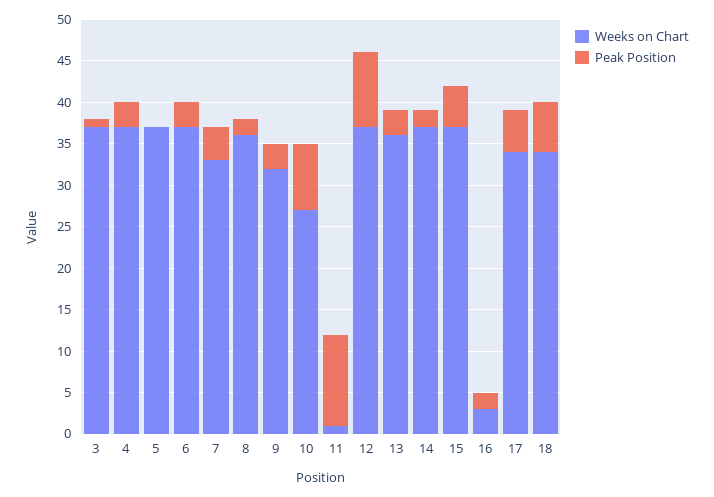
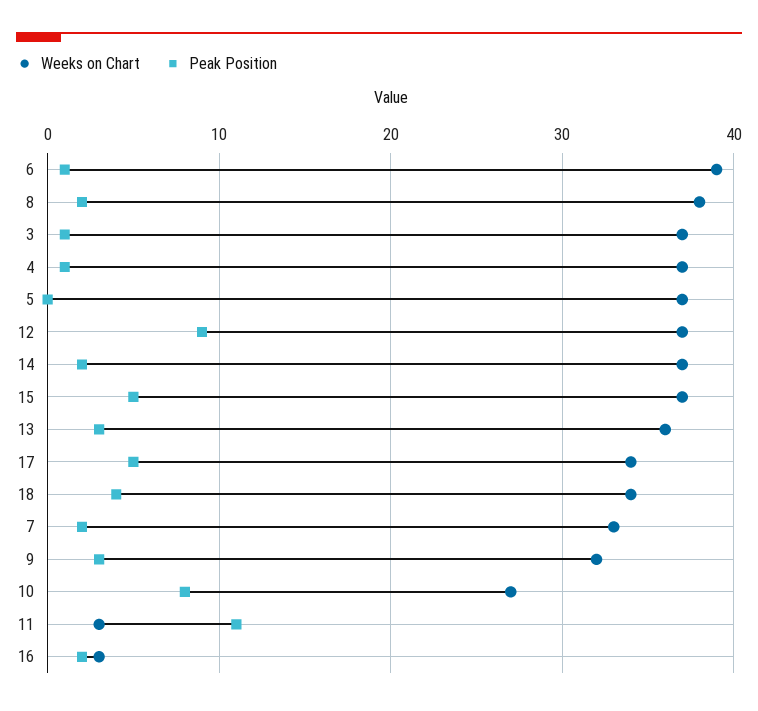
  {
    "Weeks on Chart": {
      "3": 37,
      "4": 37,
      "5": 37,
-     "6": 37,
+     "6": 39,
      "7": 33,
-     "8": 36,
+     "8": 38,
      "9": 32,
      "10": 27,
-     "11": 1,
+     "11": 3,
      "12": 37,
      "13": 36,
      "14": 37,
      "15": 37,
      "16": 3,
      "17": 34,
      "18": 34
    },
    "Peak Position": {
      "3": 1,
-     "4": 3,
+     "4": 1,
      "5": 0,
-     "6": 3,
+     "6": 1,
-     "7": 4,
+     "7": 2,
      "8": 2,
      "9": 3,
      "10": 8,
      "11": 11,
      "12": 9,
      "13": 3,
      "14": 2,
      "15": 5,
      "16": 2,
      "17": 5,
-     "18": 6
+     "18": 4
    }
  }

